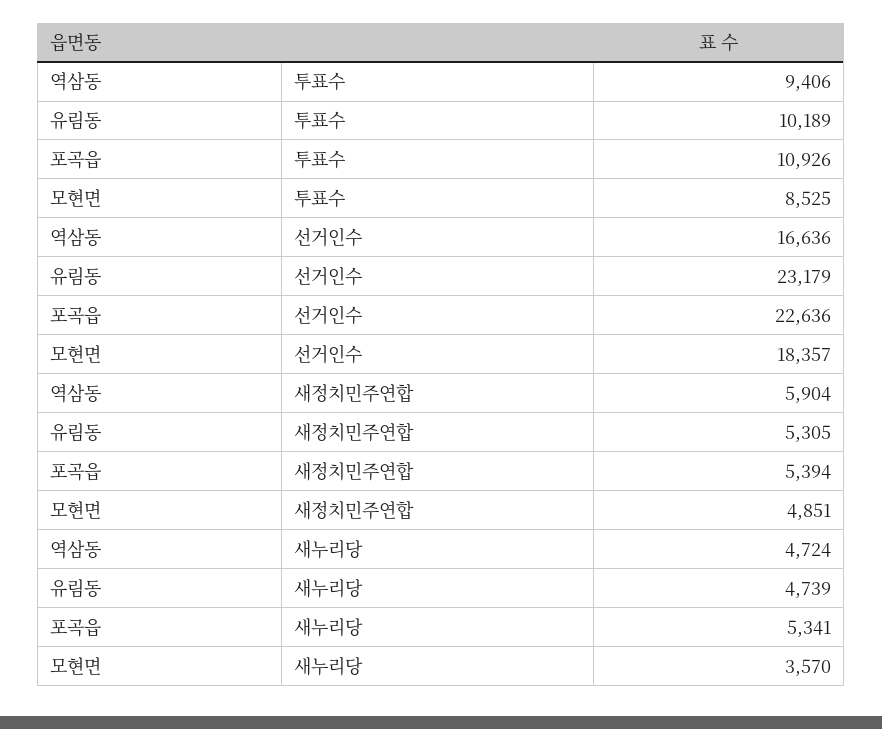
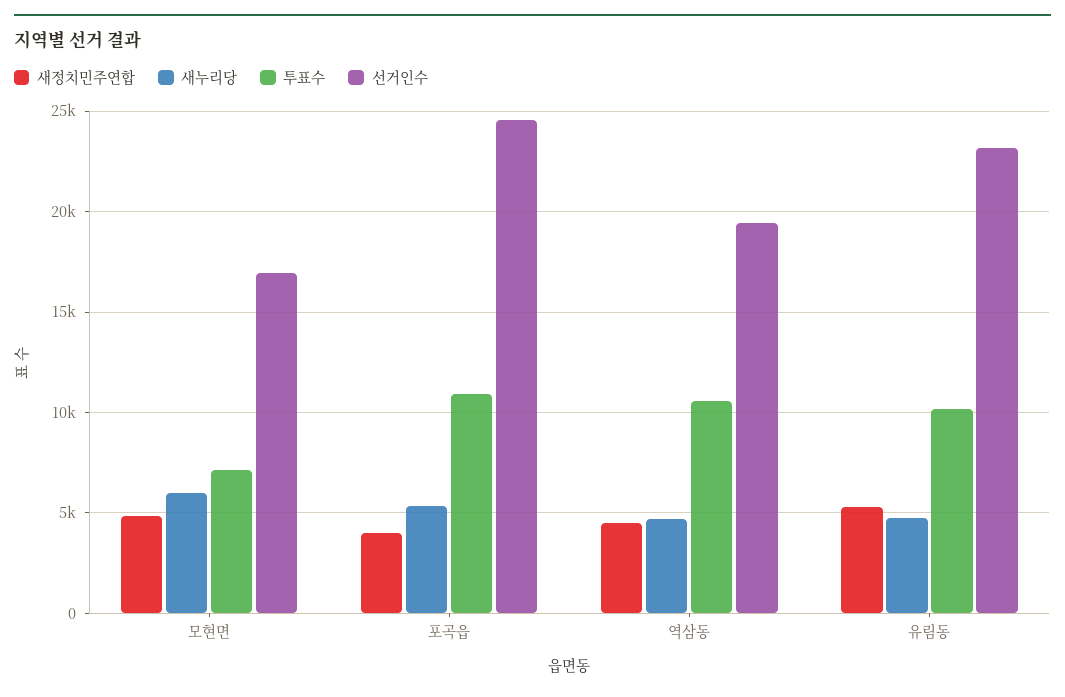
  {
    "투표수": {
-     "역삼동": 9406,
+     "역삼동": 10500,
      "유림동": 10189,
      "포곡읍": 10926,
-     "모현면": 8525
+     "모현면": 7000
    },
    "선거인수": {
-     "역삼동": 16636,
+     "역삼동": 19500,
      "유림동": 23179,
-     "포곡읍": 22636,
+     "포곡읍": 24500,
-     "모현면": 18357
+     "모현면": 17000
    },
    "새정치민주연합": {
-     "역삼동": 5904,
+     "역삼동": 4500,
      "유림동": 5305,
-     "포곡읍": 5394,
+     "포곡읍": 4000,
      "모현면": 4851
    },
    "새누리당": {
      "역삼동": 4724,
      "유림동": 4739,
      "포곡읍": 5341,
-     "모현면": 3570
+     "모현면": 6000
    }
  }

